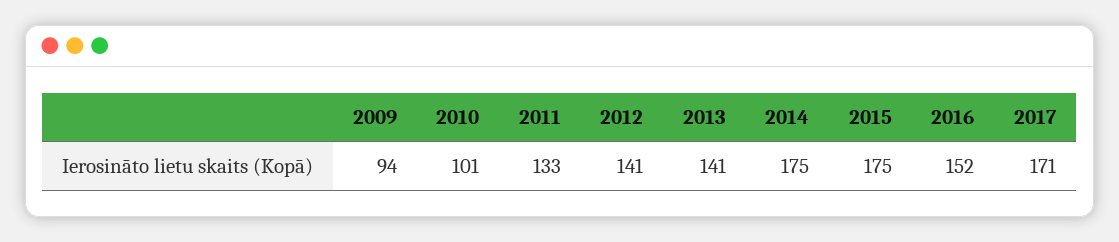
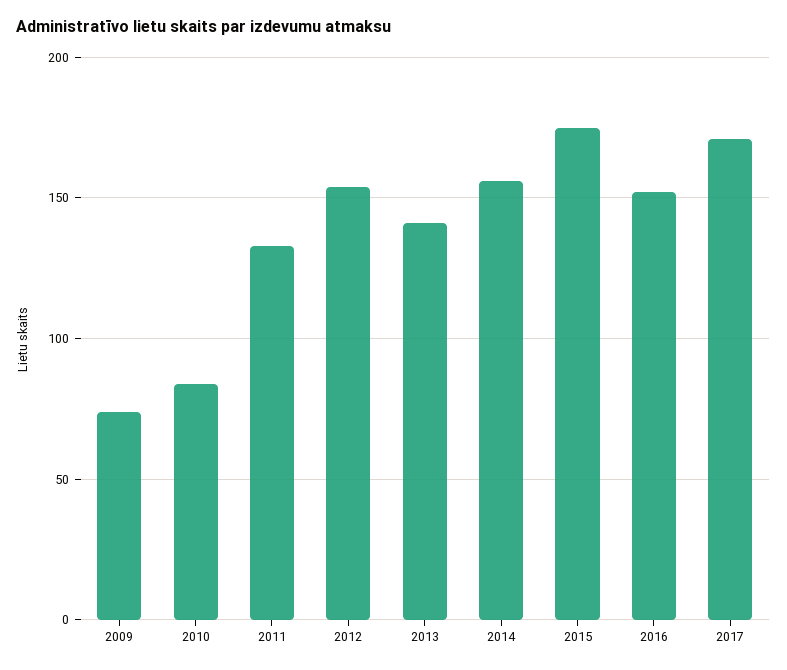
  {
-   "2009": 94,
+   "2009": 75,
-   "2010": 101,
+   "2010": 85,
    "2011": 133,
-   "2012": 141,
+   "2012": 155,
    "2013": 141,
-   "2014": 175,
+   "2014": 155,
    "2015": 175,
    "2016": 152,
    "2017": 171
  }

